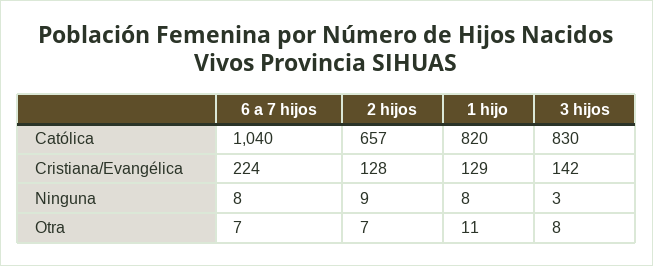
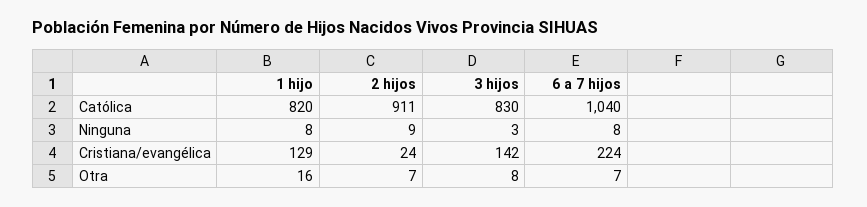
  {
    "6 a 7 hijos": {
      "Católica": 1040,
      "Cristiana/Evangélica": 224,
      "Ninguna": 8,
      "Otra": 7
    },
    "2 hijos": {
-     "Católica": 657,
+     "Católica": 911,
-     "Cristiana/Evangélica": 128,
+     "Cristiana/Evangélica": 24,
      "Ninguna": 9,
      "Otra": 7
    },
    "1 hijo": {
      "Católica": 820,
      "Cristiana/Evangélica": 129,
      "Ninguna": 8,
-     "Otra": 11
+     "Otra": 16
    },
    "3 hijos": {
      "Católica": 830,
      "Cristiana/Evangélica": 142,
      "Ninguna": 3,
      "Otra": 8
    }
  }

